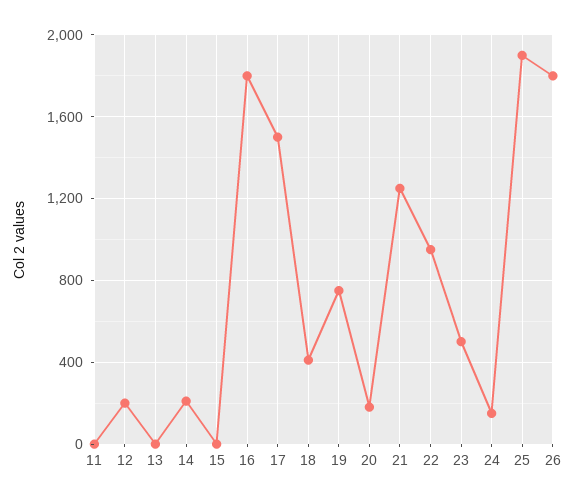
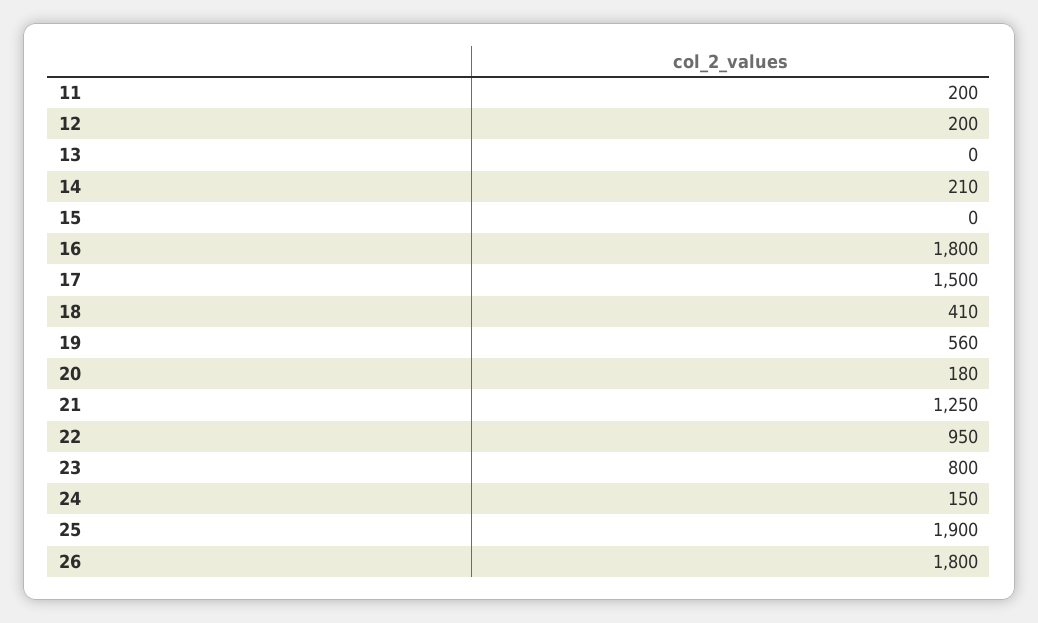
  {
-   "11": 0,
+   "11": 200,
    "12": 200,
    "13": 0,
    "14": 210,
    "15": 0,
    "16": 1800,
    "17": 1500,
    "18": 410,
-   "19": 750,
+   "19": 560,
    "20": 180,
    "21": 1250,
    "22": 950,
-   "23": 500,
+   "23": 800,
    "24": 150,
    "25": 1900,
    "26": 1800
  }

